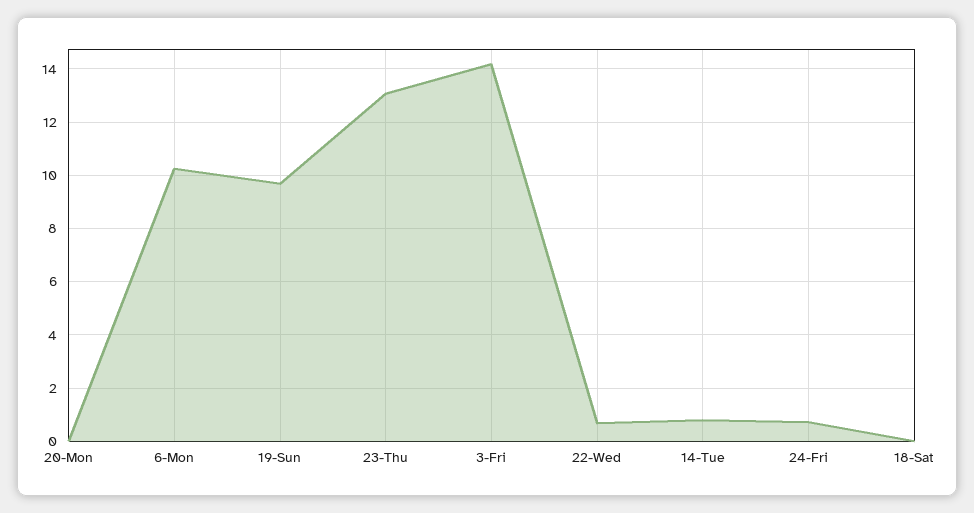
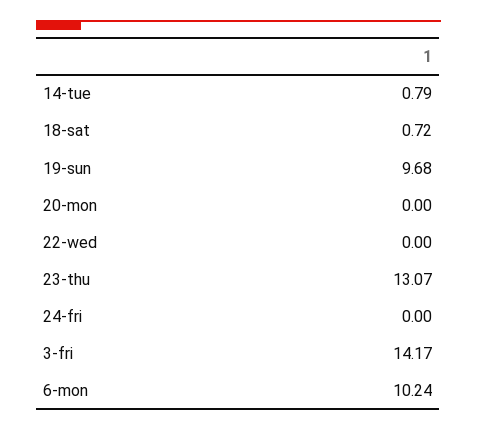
  {
    "20-Mon": 0,
    "6-Mon": 10.24,
    "19-Sun": 9.68,
    "23-Thu": 13.07,
    "3-Fri": 14.17,
-   "22-Wed": 0.75,
+   "22-Wed": 0,
    "14-Tue": 0.79,
-   "24-Fri": 0.75,
+   "24-Fri": 0,
-   "18-Sat": 0
+   "18-Sat": 0.72
  }

